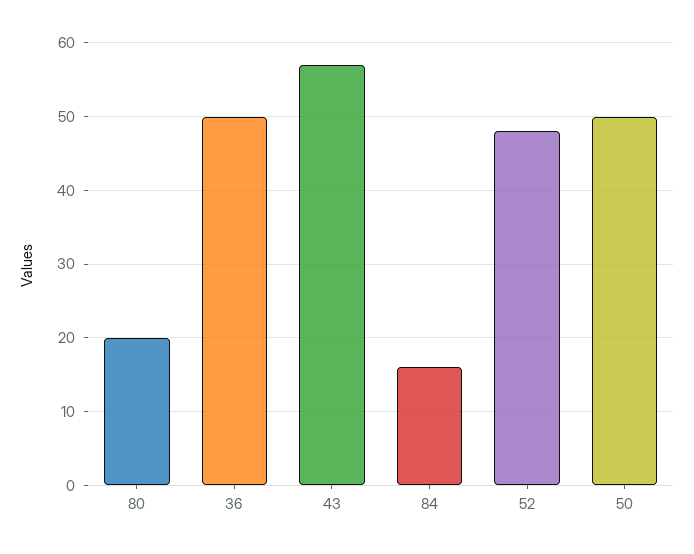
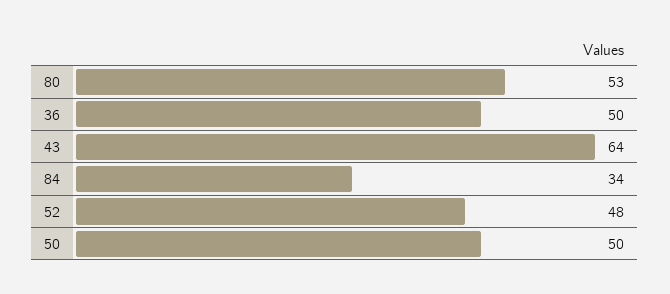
  {
-   "80": 20,
+   "80": 53,
    "36": 50,
-   "43": 57,
+   "43": 64,
-   "84": 16,
+   "84": 34,
    "52": 48,
    "50": 50
  }

